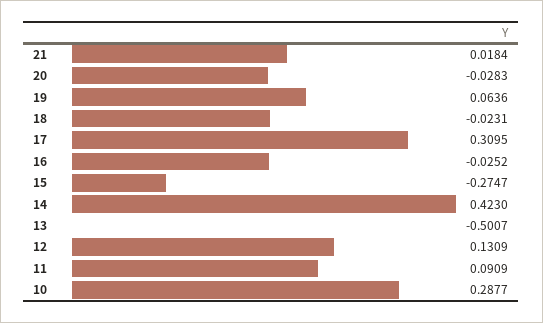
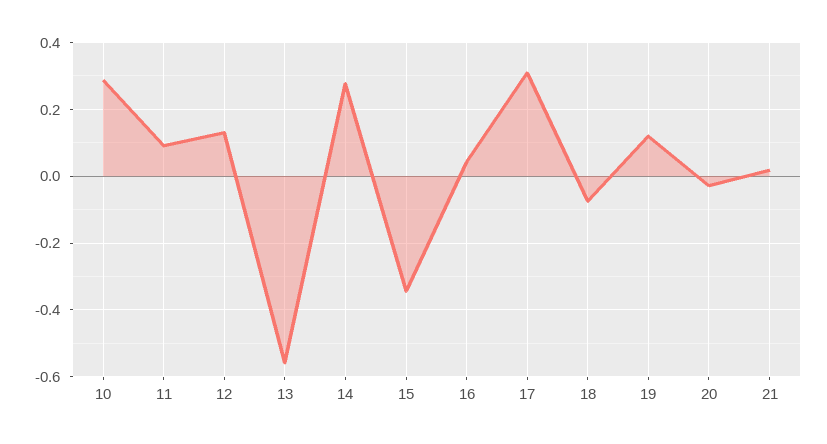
  {
    "21": 0.0184,
    "20": -0.0283,
-   "19": 0.0636,
+   "19": 0.12,
-   "18": -0.0231,
+   "18": -0.08,
    "17": 0.3095,
-   "16": -0.0252,
+   "16": 0.04,
-   "15": -0.2747,
+   "15": -0.34,
-   "14": 0.423,
+   "14": 0.28,
-   "13": -0.5007,
+   "13": -0.56,
    "12": 0.1309,
    "11": 0.0909,
    "10": 0.2877
  }

